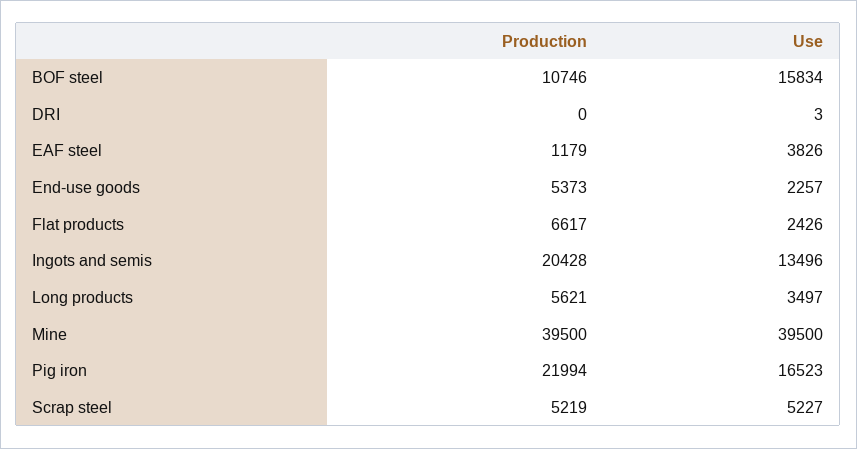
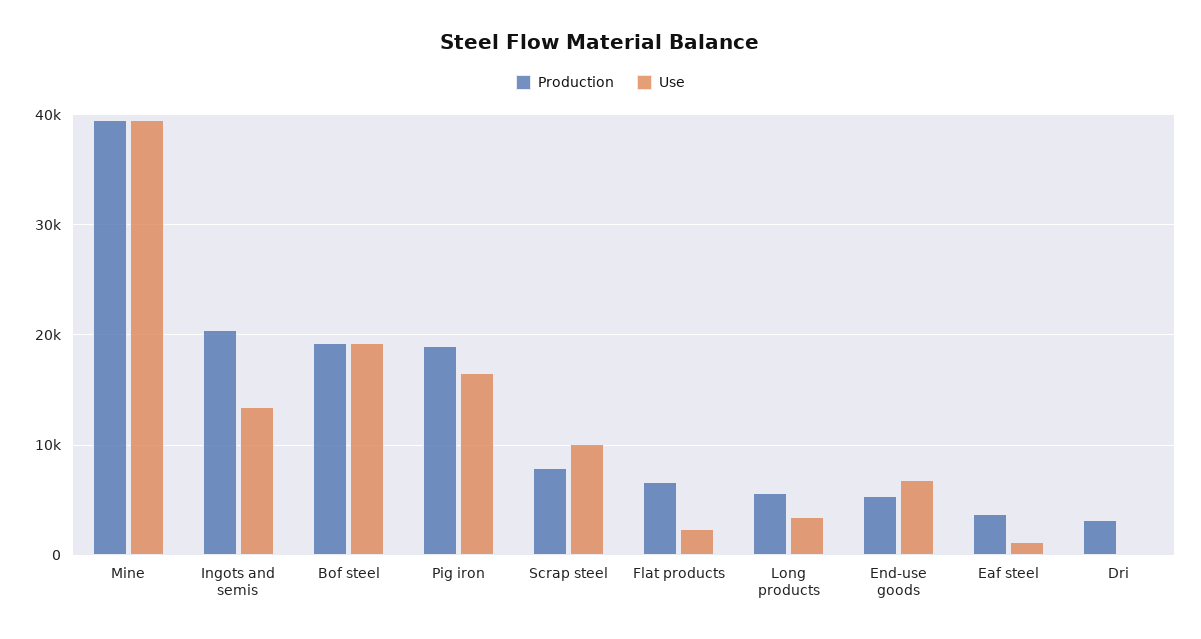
  {
    "Production": {
-     "BOF steel": 10746,
+     "BOF steel": 19000,
-     "DRI": 0,
+     "DRI": 3000,
-     "EAF steel": 1179,
+     "EAF steel": 4000,
      "End-use goods": 5373,
      "Flat products": 6617,
      "Ingots and semis": 20428,
      "Long products": 5621,
      "Mine": 39500,
-     "Pig iron": 21994,
+     "Pig iron": 19000,
-     "Scrap steel": 5219
+     "Scrap steel": 8000
    },
    "Use": {
-     "BOF steel": 15834,
+     "BOF steel": 19000,
      "DRI": 3,
-     "EAF steel": 3826,
+     "EAF steel": 1000,
-     "End-use goods": 2257,
+     "End-use goods": 7000,
      "Flat products": 2426,
      "Ingots and semis": 13496,
      "Long products": 3497,
      "Mine": 39500,
      "Pig iron": 16523,
-     "Scrap steel": 5227
+     "Scrap steel": 10000
    }
  }

